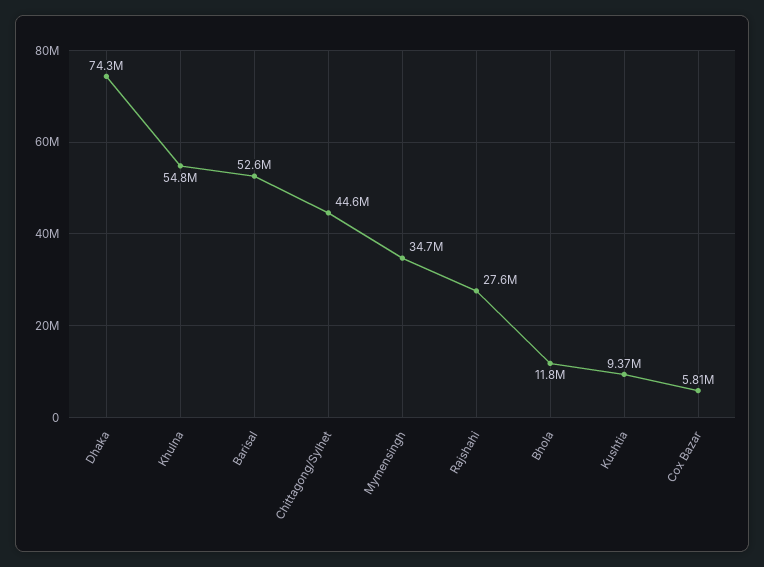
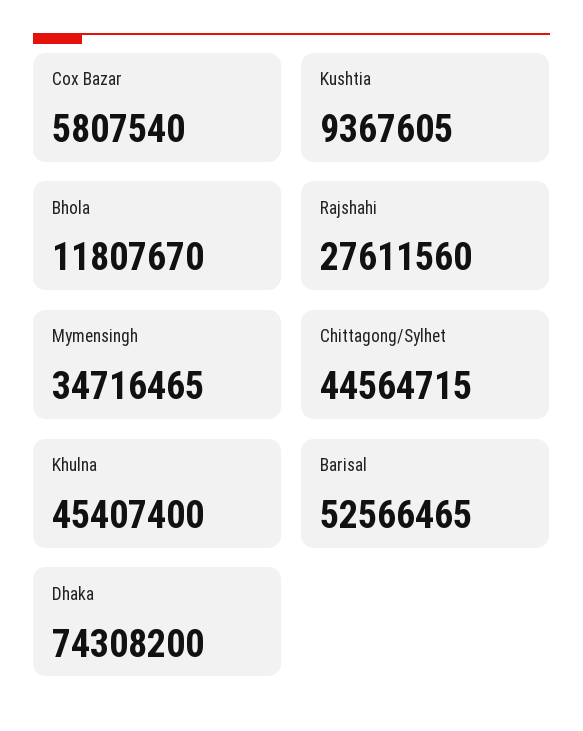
  {
    "Dhaka": 74308200,
-   "Khulna": 54800000,
+   "Khulna": 45407400,
    "Barisal": 52566465,
    "Chittagong/Sylhet": 44564715,
    "Mymensingh": 34716465,
    "Rajshahi": 27611560,
    "Bhola": 11807670,
    "Kushtia": 9367605,
    "Cox Bazar": 5807540
  }

